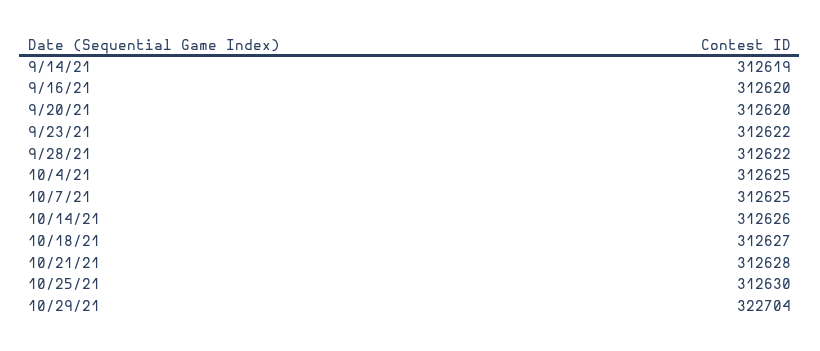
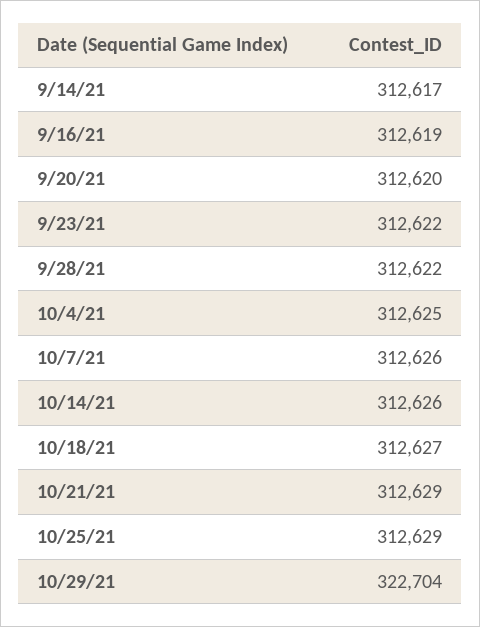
  {
-   "9/14/21": 312619,
+   "9/14/21": 312617,
-   "9/16/21": 312620,
+   "9/16/21": 312619,
    "9/20/21": 312620,
    "9/23/21": 312622,
    "9/28/21": 312622,
    "10/4/21": 312625,
-   "10/7/21": 312625,
+   "10/7/21": 312626,
    "10/14/21": 312626,
    "10/18/21": 312627,
-   "10/21/21": 312628,
+   "10/21/21": 312629,
-   "10/25/21": 312630,
+   "10/25/21": 312629,
    "10/29/21": 322704
  }

